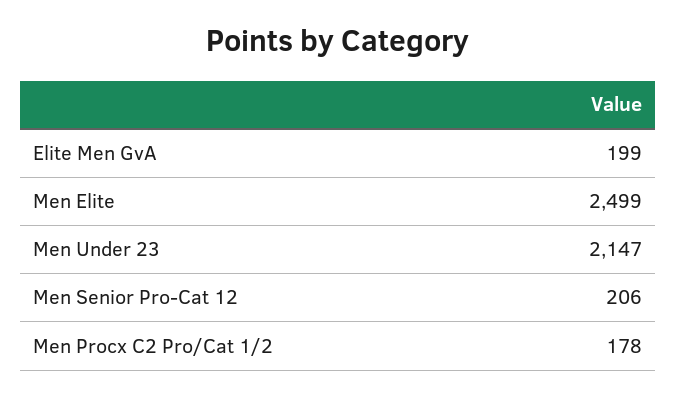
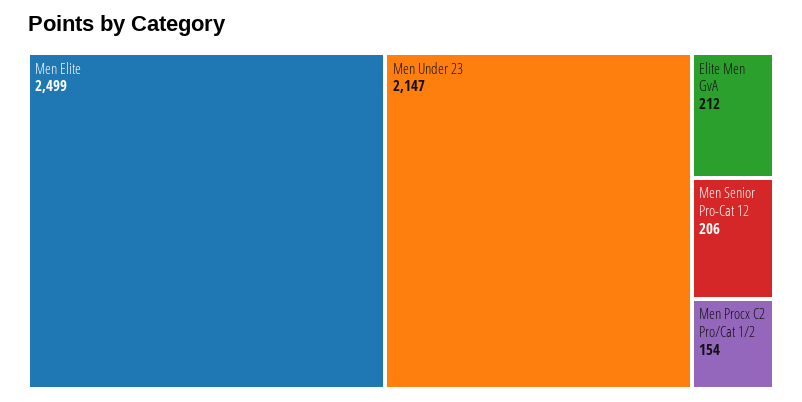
  {
-   "Elite Men GvA": 199,
+   "Elite Men GvA": 212,
    "Men Elite": 2499,
    "Men Under 23": 2147,
    "Men Senior Pro-Cat 12": 206,
-   "Men Procx C2 Pro/Cat 1/2": 178
+   "Men Procx C2 Pro/Cat 1/2": 154
  }

